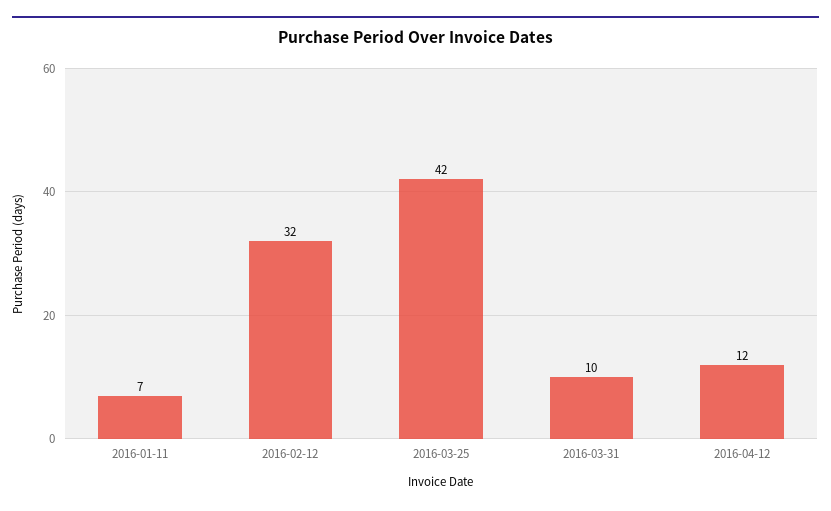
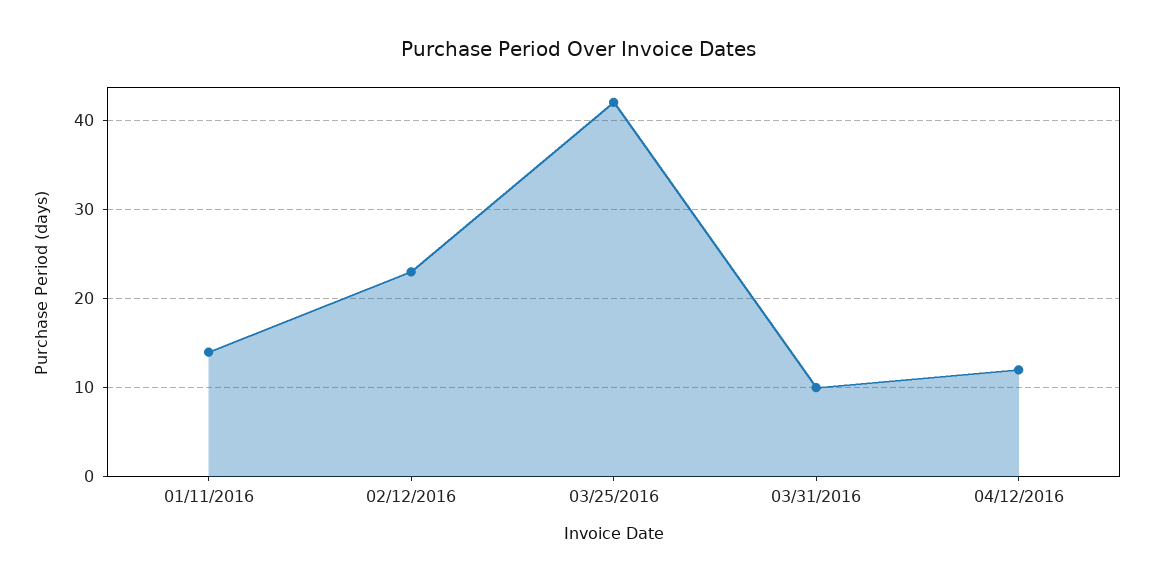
  {
-   "2016-01-11": 7,
+   "2016-01-11": 14,
-   "2016-02-12": 32,
+   "2016-02-12": 23,
    "2016-03-25": 42,
    "2016-03-31": 10,
    "2016-04-12": 12
  }

